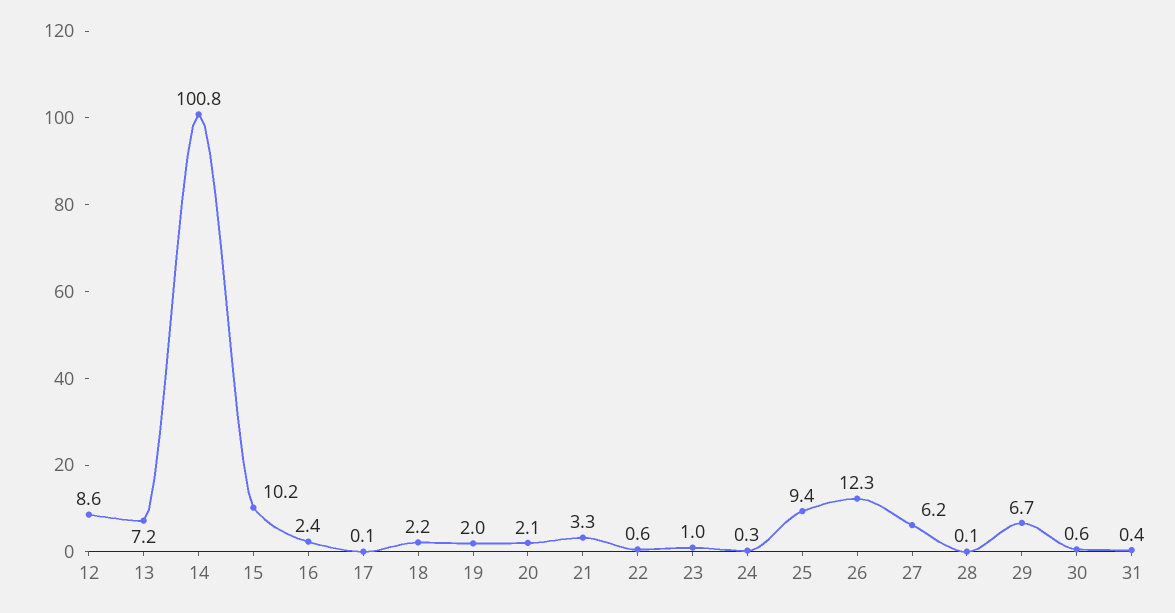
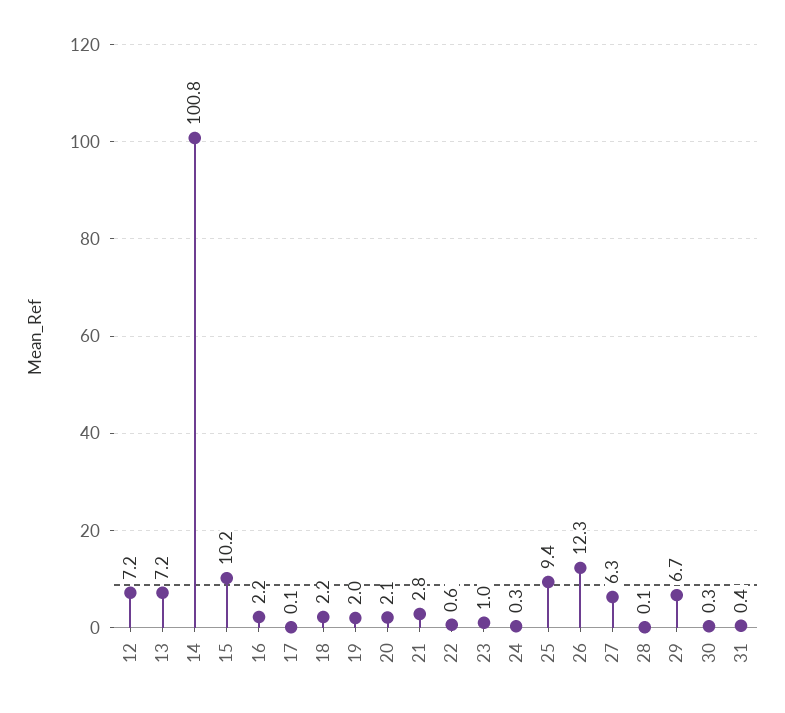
  {
-   "12": 8.6,
+   "12": 7.2,
    "13": 7.2,
    "14": 100.8,
    "15": 10.2,
-   "16": 2.4,
+   "16": 2.2,
    "17": 0.1,
    "18": 2.2,
    "19": 2,
    "20": 2.1,
-   "21": 3.3,
+   "21": 2.8,
    "22": 0.6,
    "23": 1,
    "24": 0.3,
    "25": 9.4,
    "26": 12.3,
-   "27": 6.2,
+   "27": 6.3,
    "28": 0.1,
    "29": 6.7,
-   "30": 0.6,
+   "30": 0.3,
    "31": 0.4
  }

